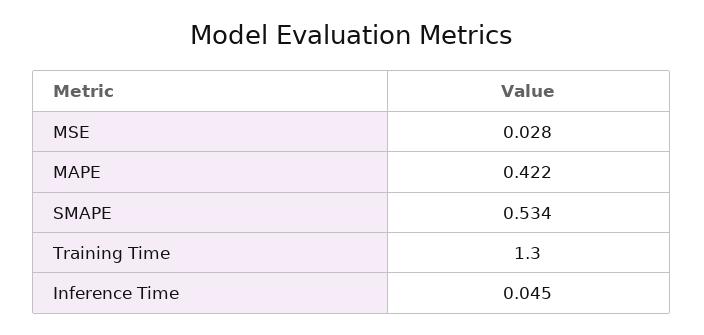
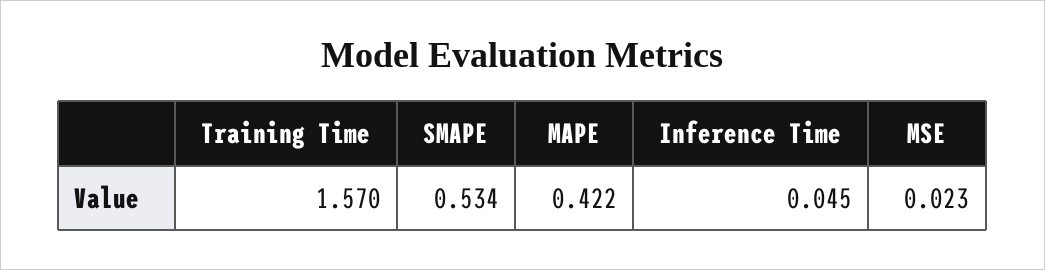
  {
-   "MSE": 0.028,
+   "MSE": 0.023,
    "MAPE": 0.422,
    "SMAPE": 0.534,
-   "Training Time": 1.3,
+   "Training Time": 1.57,
    "Inference Time": 0.045
  }

